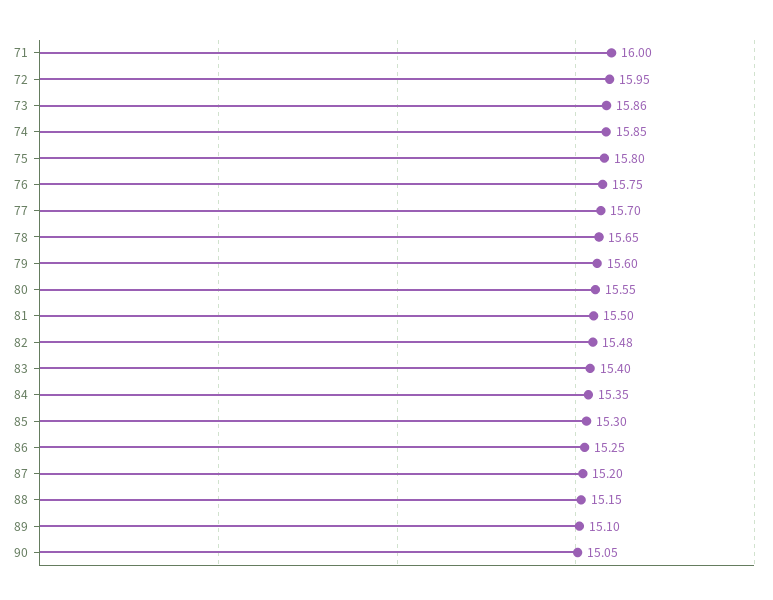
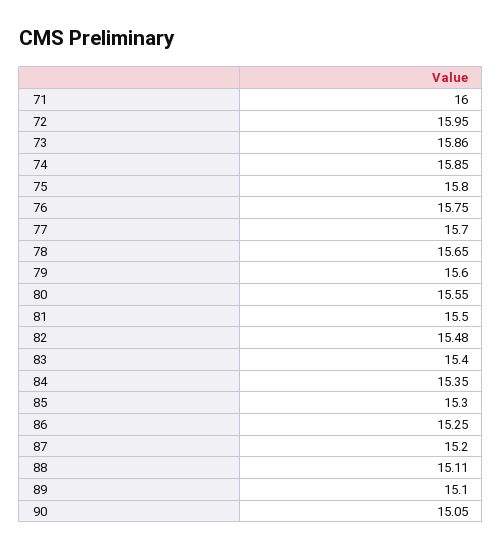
  {
    "71": 16,
    "72": 15.95,
    "73": 15.86,
    "74": 15.85,
    "75": 15.8,
    "76": 15.75,
    "77": 15.7,
    "78": 15.65,
    "79": 15.6,
    "80": 15.55,
    "81": 15.5,
    "82": 15.48,
    "83": 15.4,
    "84": 15.35,
    "85": 15.3,
    "86": 15.25,
    "87": 15.2,
-   "88": 15.15,
+   "88": 15.11,
    "89": 15.1,
    "90": 15.05
  }

